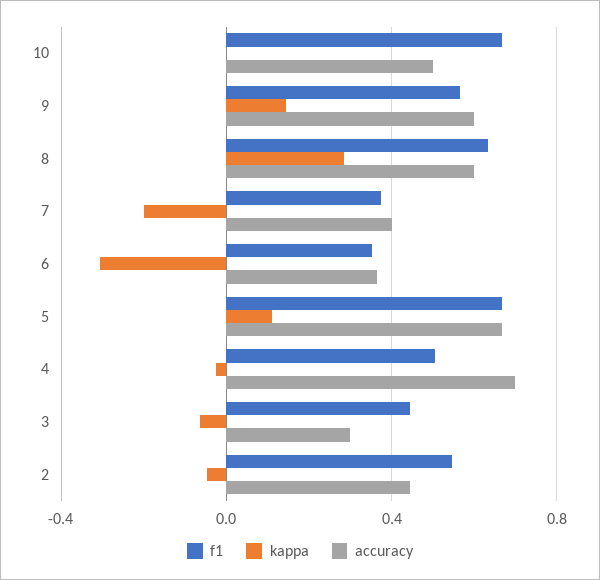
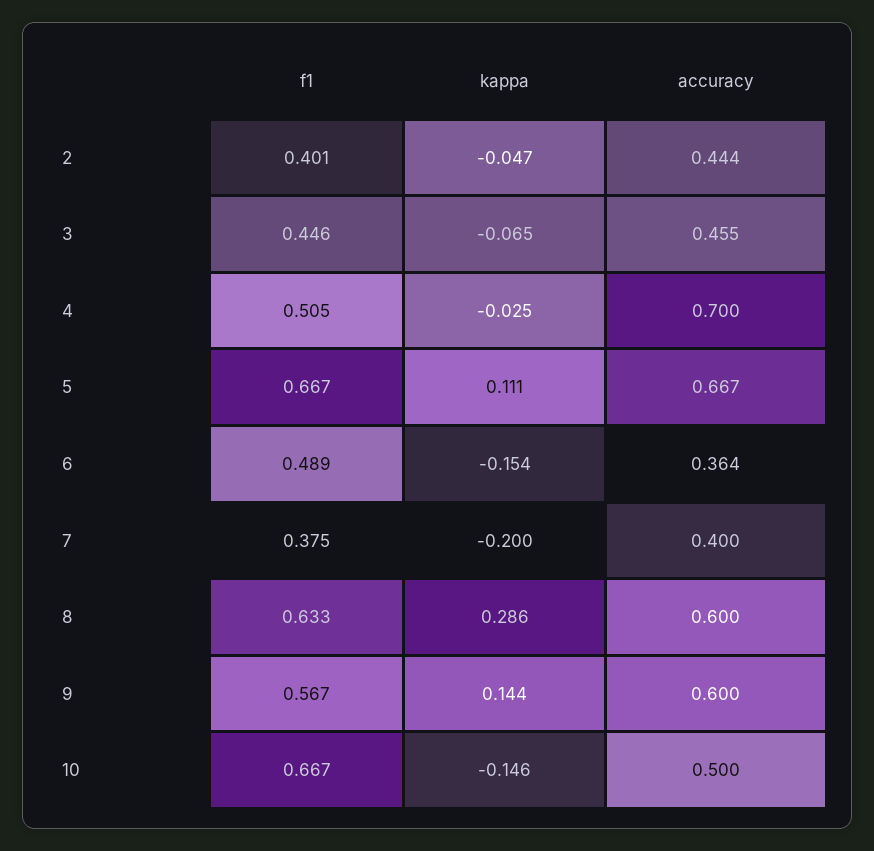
  {
    "f1": {
      "10": 0.667,
      "9": 0.567,
      "8": 0.633,
      "7": 0.375,
-     "6": 0.35,
+     "6": 0.489,
      "5": 0.667,
      "4": 0.505,
      "3": 0.446,
-     "2": 0.55
+     "2": 0.401
    },
    "kappa": {
-     "10": 0,
+     "10": -0.146,
      "9": 0.144,
      "8": 0.286,
      "7": -0.2,
-     "6": -0.3,
+     "6": -0.154,
      "5": 0.111,
      "4": -0.025,
      "3": -0.065,
      "2": -0.047
    },
    "accuracy": {
      "10": 0.5,
      "9": 0.6,
      "8": 0.6,
      "7": 0.4,
      "6": 0.364,
      "5": 0.667,
      "4": 0.7,
-     "3": 0.3,
+     "3": 0.455,
      "2": 0.444
    }
  }

